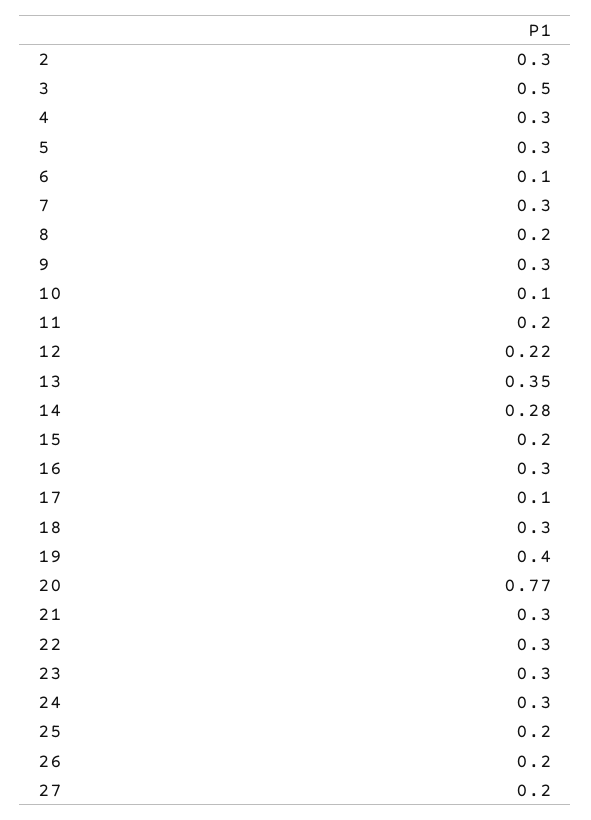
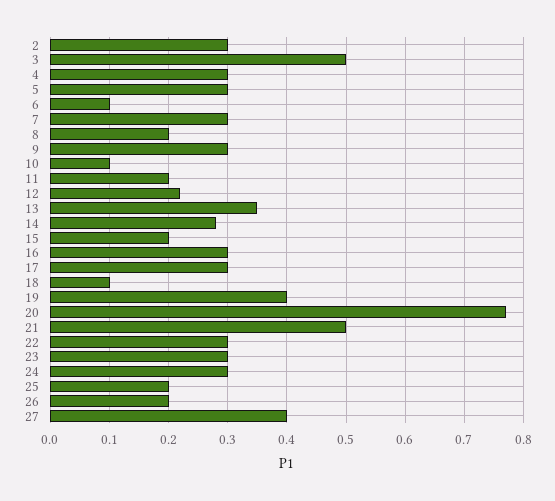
  {
    "2": 0.3,
    "3": 0.5,
    "4": 0.3,
    "5": 0.3,
    "6": 0.1,
    "7": 0.3,
    "8": 0.2,
    "9": 0.3,
    "10": 0.1,
    "11": 0.2,
    "12": 0.22,
    "13": 0.35,
    "14": 0.28,
    "15": 0.2,
    "16": 0.3,
-   "17": 0.1,
+   "17": 0.3,
-   "18": 0.3,
+   "18": 0.1,
    "19": 0.4,
    "20": 0.77,
-   "21": 0.3,
+   "21": 0.5,
    "22": 0.3,
    "23": 0.3,
    "24": 0.3,
    "25": 0.2,
    "26": 0.2,
-   "27": 0.2
+   "27": 0.4
  }

